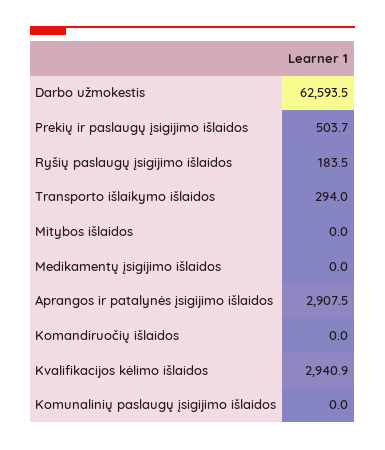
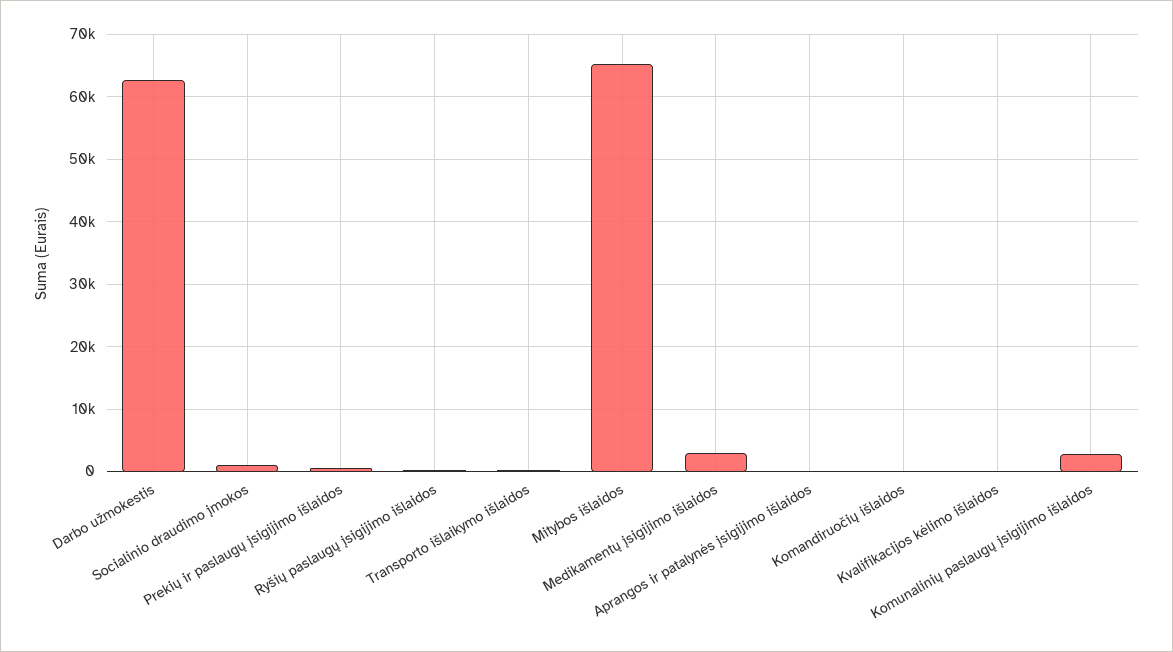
  {
    "Darbo užmokestis": 62593.5,
    "Prekių ir paslaugų įsigijimo išlaidos": 503.7,
    "Ryšių paslaugų įsigijimo išlaidos": 183.5,
    "Transporto išlaikymo išlaidos": 294,
-   "Mitybos išlaidos": 0,
+   "Mitybos išlaidos": 65000,
-   "Medikamentų įsigijimo išlaidos": 0,
+   "Medikamentų įsigijimo išlaidos": 3000,
-   "Aprangos ir patalynės įsigijimo išlaidos": 2907.5,
+   "Aprangos ir patalynės įsigijimo išlaidos": 0,
    "Komandiruočių išlaidos": 0,
-   "Kvalifikacijos kėlimo išlaidos": 2940.9,
+   "Kvalifikacijos kėlimo išlaidos": 0,
-   "Komunalinių paslaugų įsigijimo išlaidos": 0
+   "Komunalinių paslaugų įsigijimo išlaidos": 3000,
+   "Socialinio draudimo įmokos": 1000
  }

